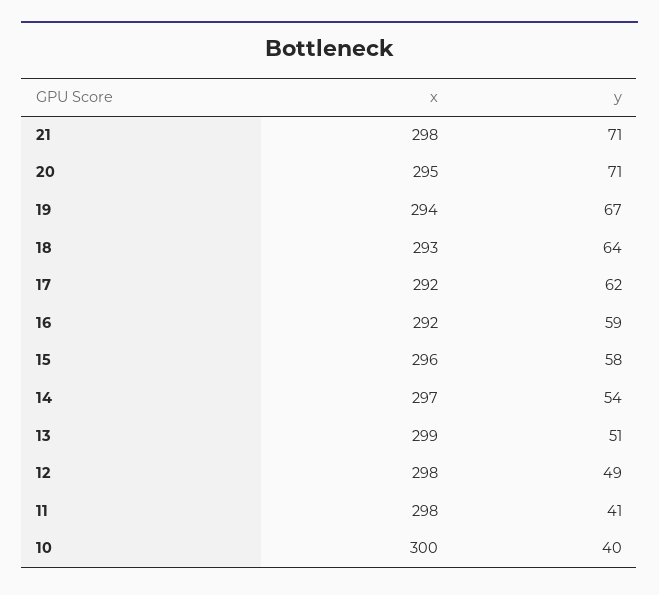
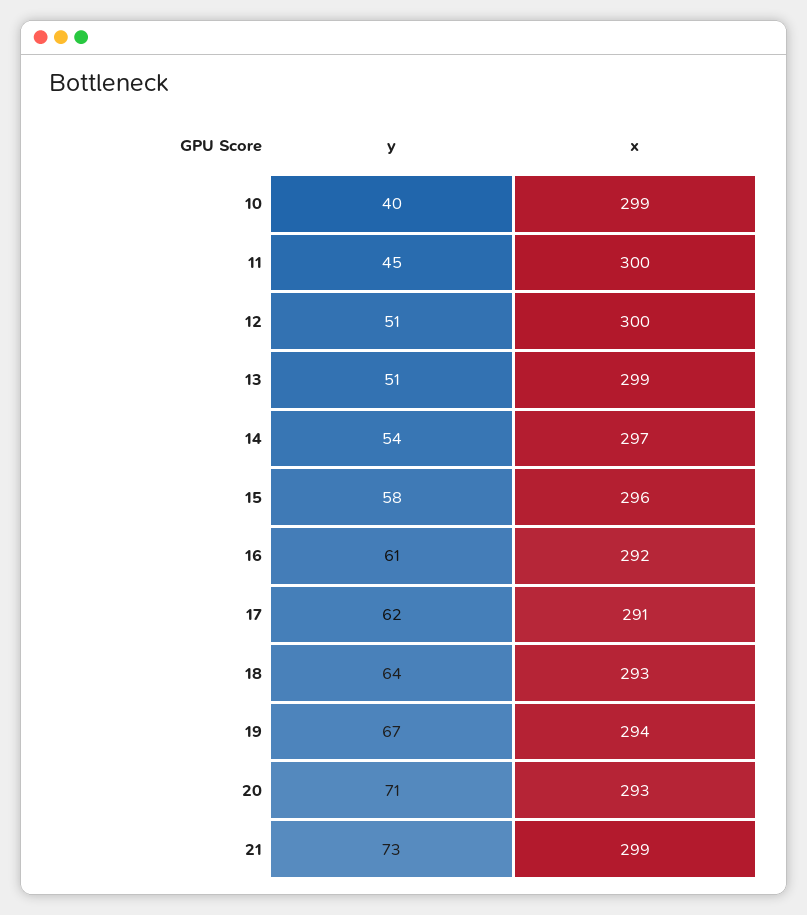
  {
    "x": {
-     "21": 298,
+     "21": 299,
-     "20": 295,
+     "20": 293,
      "19": 294,
      "18": 293,
-     "17": 292,
+     "17": 291,
      "16": 292,
      "15": 296,
      "14": 297,
      "13": 299,
-     "12": 298,
+     "12": 300,
-     "11": 298,
+     "11": 300,
-     "10": 300
+     "10": 299
    },
    "y": {
-     "21": 71,
+     "21": 73,
      "20": 71,
      "19": 67,
      "18": 64,
      "17": 62,
-     "16": 59,
+     "16": 61,
      "15": 58,
      "14": 54,
      "13": 51,
-     "12": 49,
+     "12": 51,
-     "11": 41,
+     "11": 45,
      "10": 40
    }
  }

